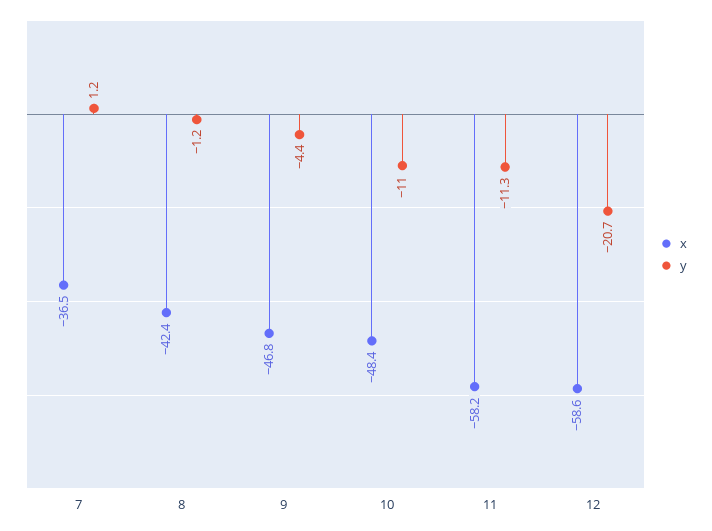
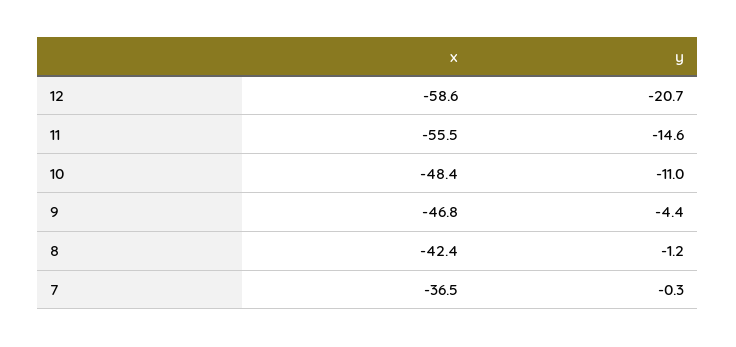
  {
    "x": {
      "7": -36.5,
      "8": -42.4,
      "9": -46.8,
      "10": -48.4,
-     "11": -58.2,
+     "11": -55.5,
      "12": -58.6
    },
    "y": {
-     "7": 1.2,
+     "7": -0.3,
      "8": -1.2,
      "9": -4.4,
      "10": -11,
-     "11": -11.3,
+     "11": -14.6,
      "12": -20.7
    }
  }

